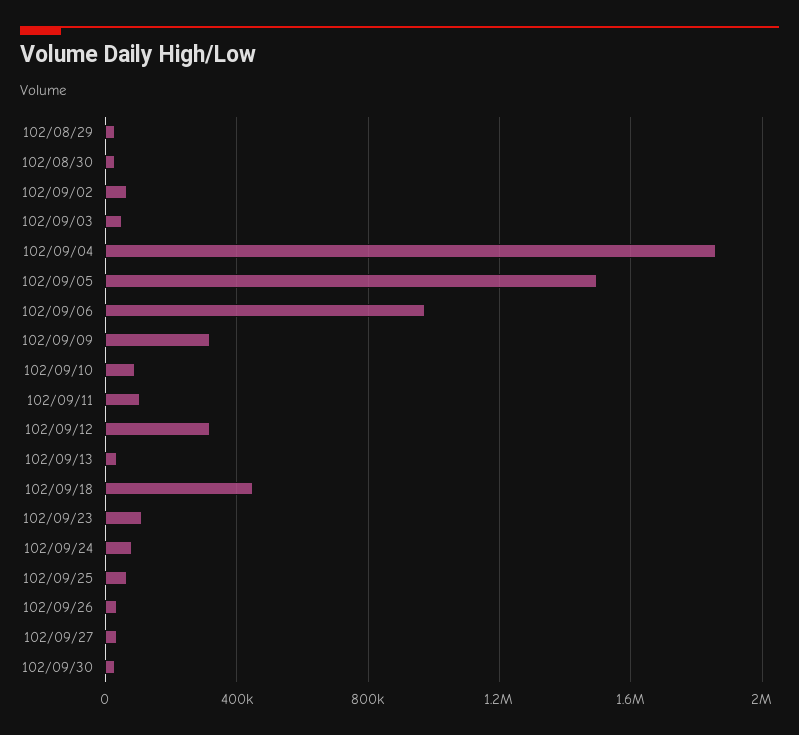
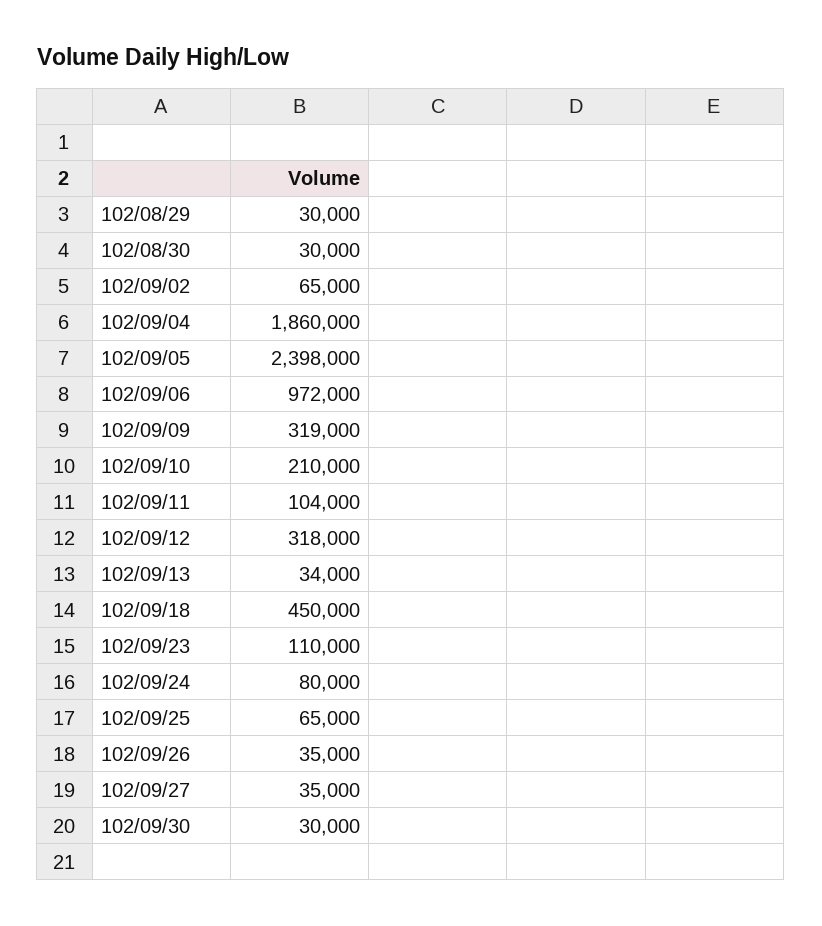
  {
    "102/08/29": 30000,
    "102/08/30": 30000,
    "102/09/02": 65000,
-   "102/09/03": 50000,
    "102/09/04": 1860000,
-   "102/09/05": 1500000,
+   "102/09/05": 2398000,
    "102/09/06": 972000,
    "102/09/09": 319000,
-   "102/09/10": 100000,
+   "102/09/10": 210000,
    "102/09/11": 104000,
    "102/09/12": 318000,
    "102/09/13": 34000,
    "102/09/18": 450000,
    "102/09/23": 110000,
    "102/09/24": 80000,
    "102/09/25": 65000,
    "102/09/26": 35000,
    "102/09/27": 35000,
    "102/09/30": 30000
  }

